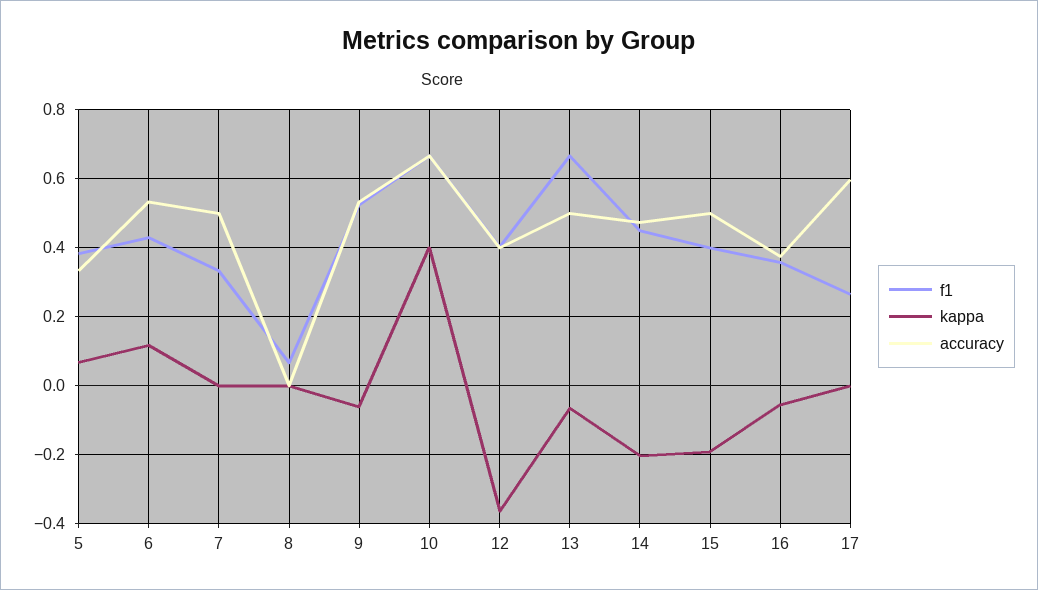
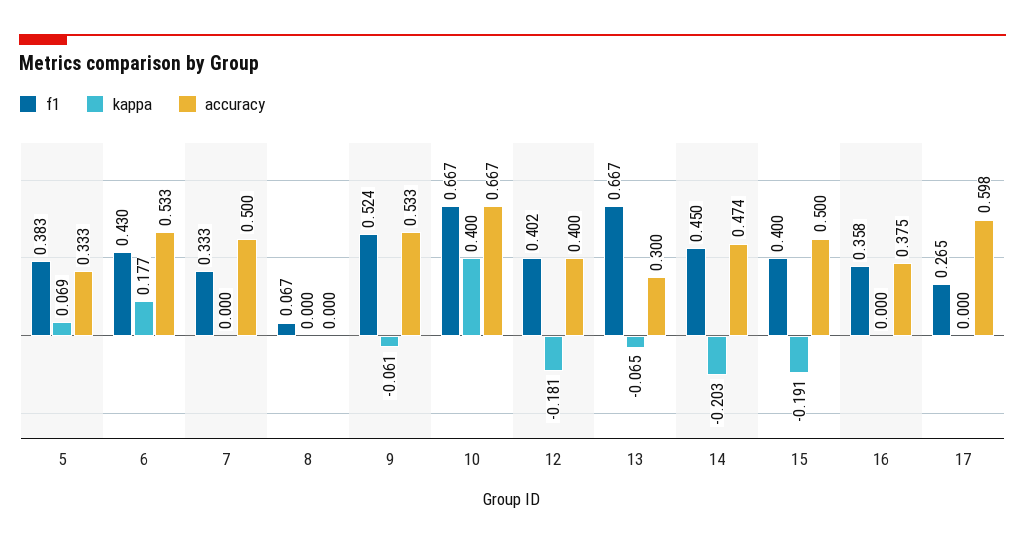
  {
    "f1": {
      "5": 0.383,
      "6": 0.43,
      "7": 0.333,
      "8": 0.067,
      "9": 0.524,
      "10": 0.667,
      "12": 0.402,
      "13": 0.667,
      "14": 0.45,
      "15": 0.4,
      "16": 0.358,
      "17": 0.265
    },
    "kappa": {
      "5": 0.069,
-     "6": 0.12,
+     "6": 0.177,
      "7": 0,
      "8": 0,
      "9": -0.061,
      "10": 0.4,
-     "12": -0.36,
+     "12": -0.181,
      "13": -0.065,
      "14": -0.203,
      "15": -0.191,
-     "16": -0.06,
+     "16": 0,
      "17": 0
    },
    "accuracy": {
      "5": 0.333,
      "6": 0.533,
      "7": 0.5,
      "8": 0,
      "9": 0.533,
      "10": 0.667,
      "12": 0.4,
-     "13": 0.5,
+     "13": 0.3,
      "14": 0.474,
      "15": 0.5,
      "16": 0.375,
      "17": 0.598
    }
  }

